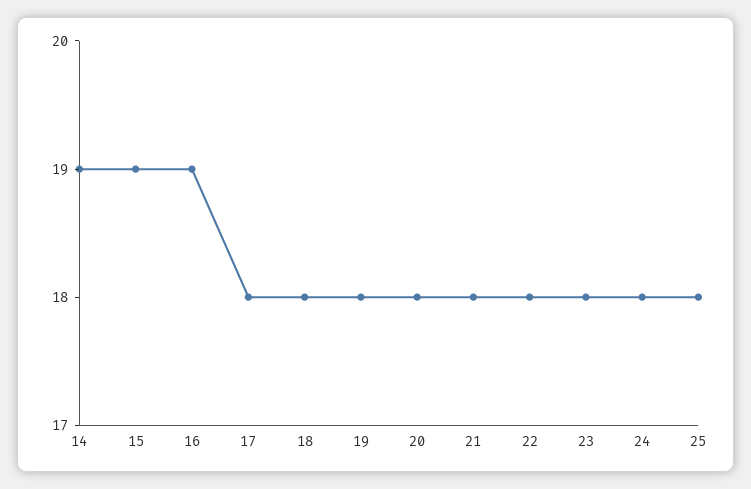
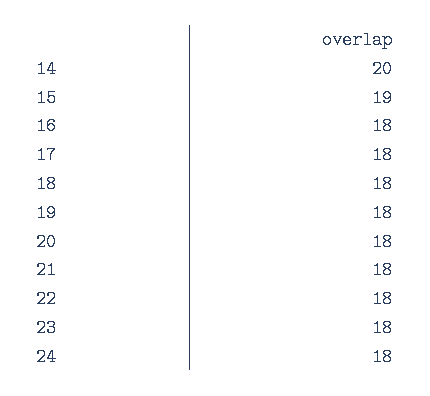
  {
-   "14": 19,
+   "14": 20,
    "15": 19,
-   "16": 19,
+   "16": 18,
    "17": 18,
    "18": 18,
    "19": 18,
    "20": 18,
    "21": 18,
    "22": 18,
    "23": 18,
-   "24": 18,
+   "24": 18
-   "25": 18
  }

